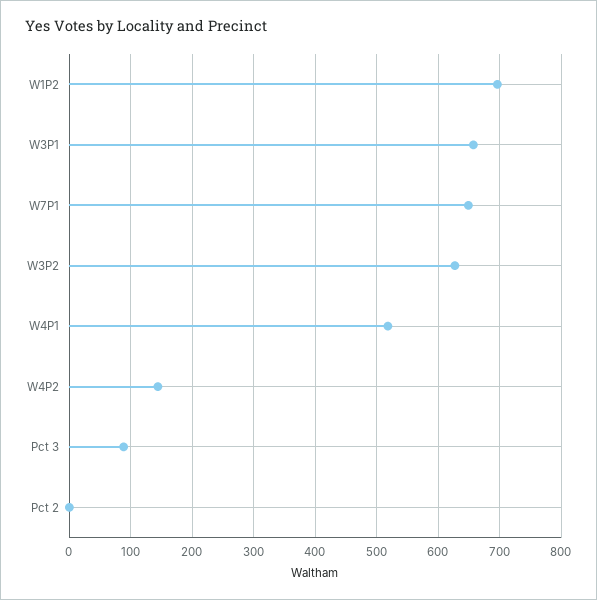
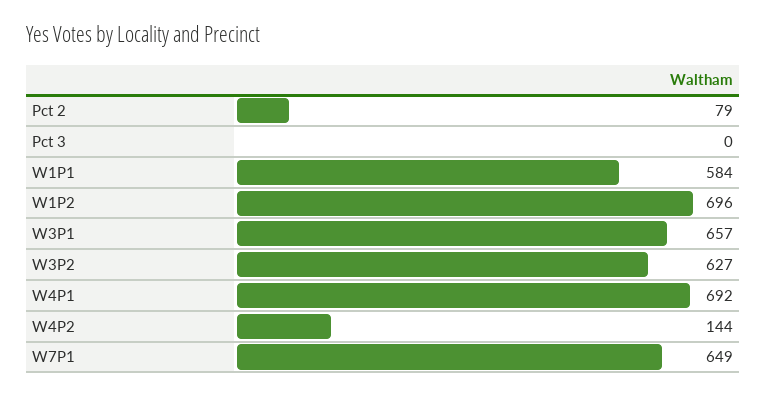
  {
    "W1P2": 696,
    "W3P1": 657,
    "W7P1": 649,
    "W3P2": 627,
-   "W4P1": 520,
+   "W4P1": 692,
    "W4P2": 144,
-   "Pct 3": 90,
+   "Pct 3": 0,
-   "Pct 2": 0
+   "Pct 2": 79,
+   "W1P1": 584
  }

